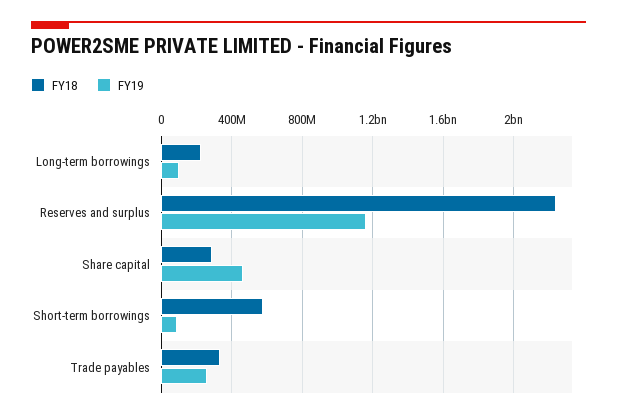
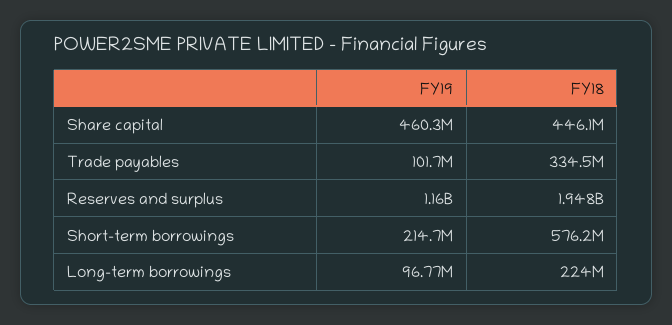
  {
    "FY18": {
      "Long-term borrowings": 224000000,
-     "Reserves and surplus": 2250000000,
+     "Reserves and surplus": 1948000000,
-     "Share capital": 300000000,
+     "Share capital": 446100000,
      "Short-term borrowings": 576200000,
      "Trade payables": 334500000
    },
    "FY19": {
      "Long-term borrowings": 96770000,
      "Reserves and surplus": 1160000000,
      "Share capital": 460300000,
-     "Short-term borrowings": 100000000,
+     "Short-term borrowings": 214700000,
-     "Trade payables": 250000000
+     "Trade payables": 101700000
    }
  }

